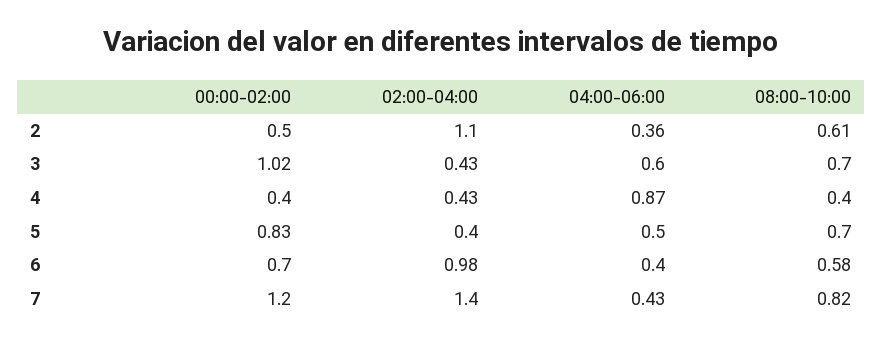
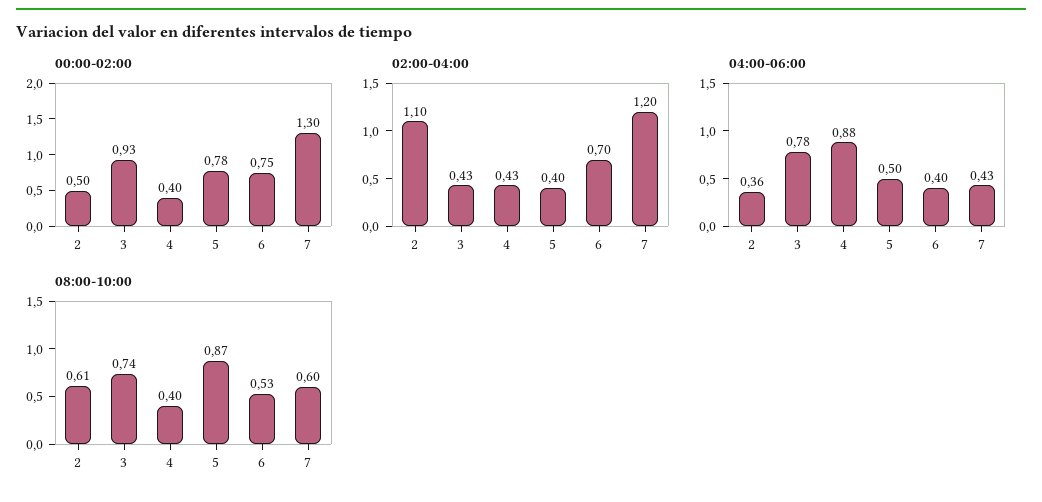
  {
    "00:00-02:00": {
      "2": 0.5,
-     "3": 1.02,
+     "3": 0.93,
      "4": 0.4,
-     "5": 0.83,
+     "5": 0.78,
-     "6": 0.7,
+     "6": 0.75,
-     "7": 1.2
+     "7": 1.3
    },
    "02:00-04:00": {
      "2": 1.1,
      "3": 0.43,
      "4": 0.43,
      "5": 0.4,
-     "6": 0.98,
+     "6": 0.7,
-     "7": 1.4
+     "7": 1.2
    },
    "04:00-06:00": {
      "2": 0.36,
-     "3": 0.6,
+     "3": 0.78,
-     "4": 0.87,
+     "4": 0.88,
      "5": 0.5,
      "6": 0.4,
      "7": 0.43
    },
    "08:00-10:00": {
      "2": 0.61,
-     "3": 0.7,
+     "3": 0.74,
      "4": 0.4,
-     "5": 0.7,
+     "5": 0.87,
-     "6": 0.58,
+     "6": 0.53,
-     "7": 0.82
+     "7": 0.6
    }
  }

